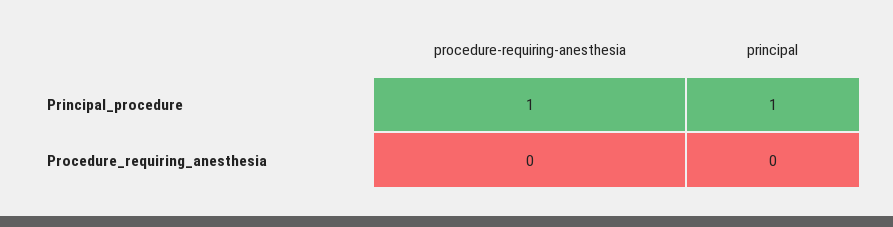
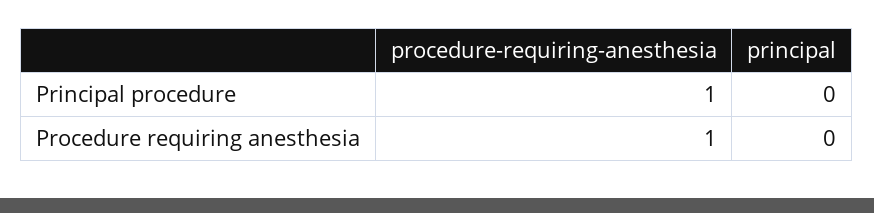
  {
    "procedure-requiring-anesthesia": {
      "Principal_procedure": 1,
-     "Procedure_requiring_anesthesia": 0
+     "Procedure_requiring_anesthesia": 1
    },
    "principal": {
-     "Principal_procedure": 1,
+     "Principal_procedure": 0,
      "Procedure_requiring_anesthesia": 0
    }
  }

